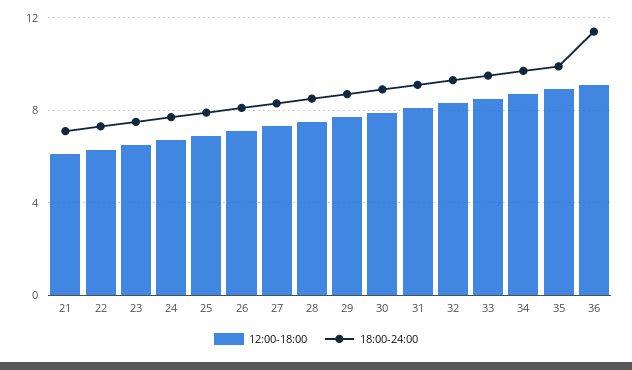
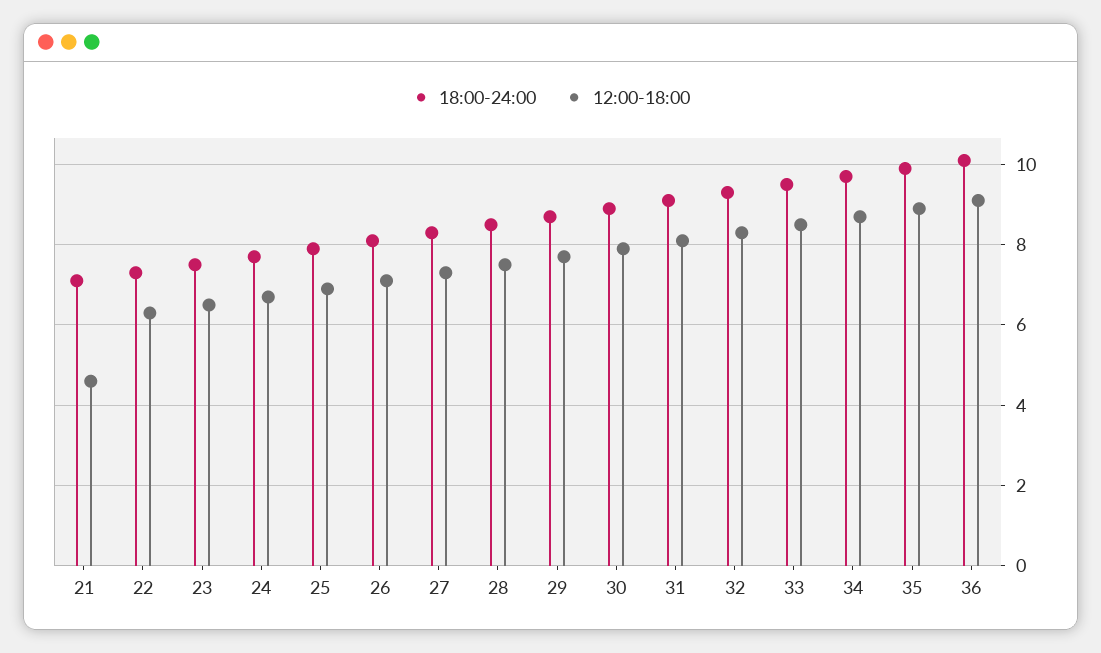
  {
    "12:00-18:00": {
-     "21": 6,
+     "21": 4.5,
      "22": 6.5,
      "23": 6.5,
      "24": 6.5,
      "25": 7,
      "26": 7,
      "27": 7.5,
      "28": 7.5,
      "29": 7.5,
      "30": 8,
      "31": 8,
      "32": 8.5,
      "33": 8.5,
      "34": 8.5,
      "35": 9,
      "36": 9
    },
    "18:00-24:00": {
      "21": 7,
      "22": 7.5,
      "23": 7.5,
      "24": 7.5,
      "25": 8,
      "26": 8,
      "27": 8.5,
      "28": 8.5,
      "29": 8.5,
      "30": 9,
      "31": 9,
      "32": 9.5,
      "33": 9.5,
      "34": 9.5,
      "35": 10,
-     "36": 11.5
+     "36": 10
    }
  }

